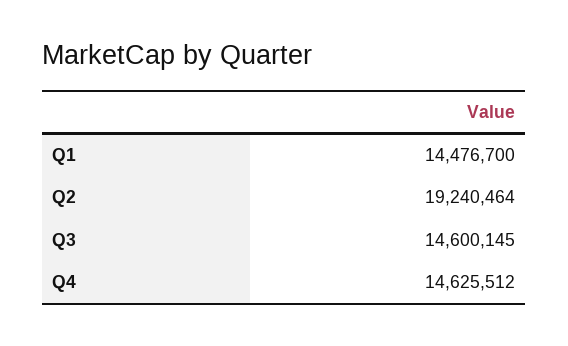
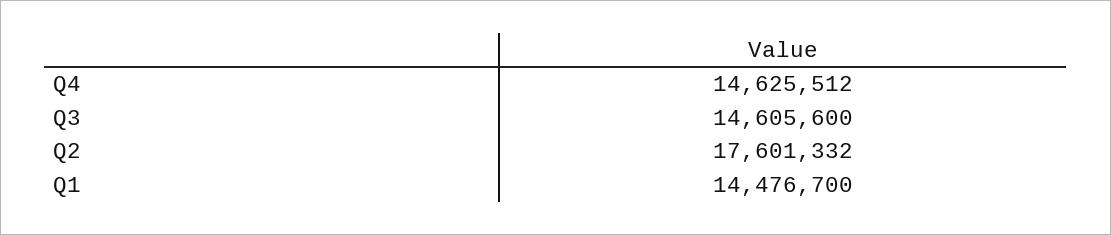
  {
    "Q1": 14476700,
-   "Q2": 19240464,
+   "Q2": 17601332,
-   "Q3": 14600145,
+   "Q3": 14605600,
    "Q4": 14625512
  }

